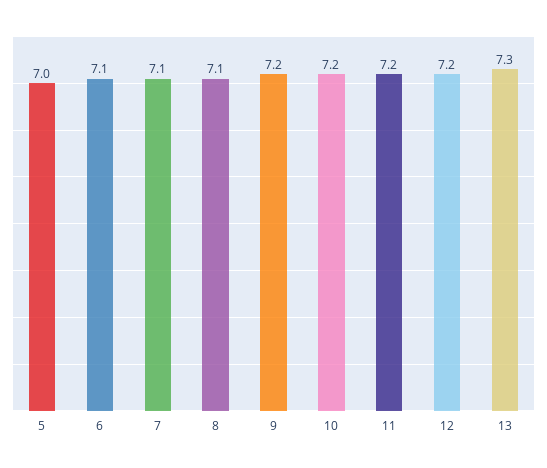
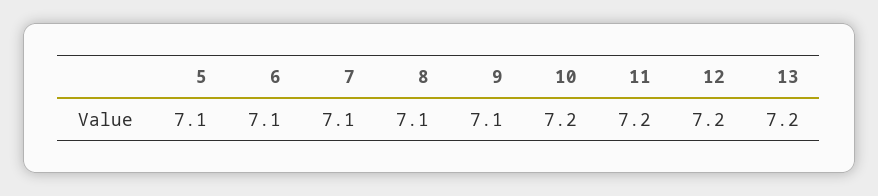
  {
-   "5": 7,
+   "5": 7.1,
    "6": 7.1,
    "7": 7.1,
    "8": 7.1,
-   "9": 7.2,
+   "9": 7.1,
    "10": 7.2,
    "11": 7.2,
    "12": 7.2,
-   "13": 7.3
+   "13": 7.2
  }

